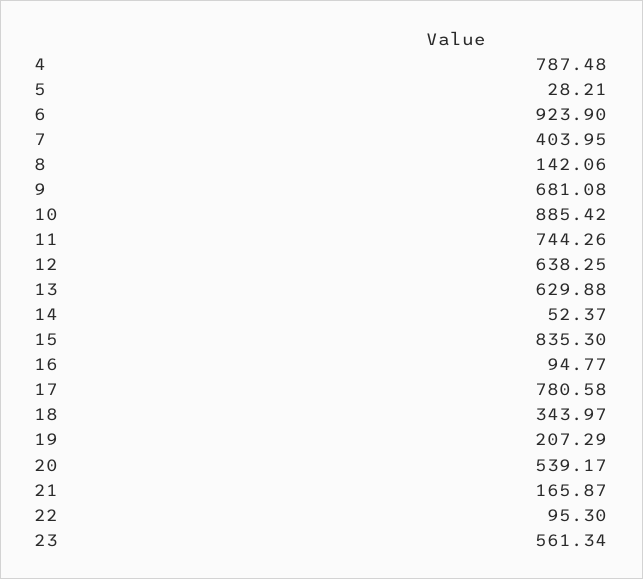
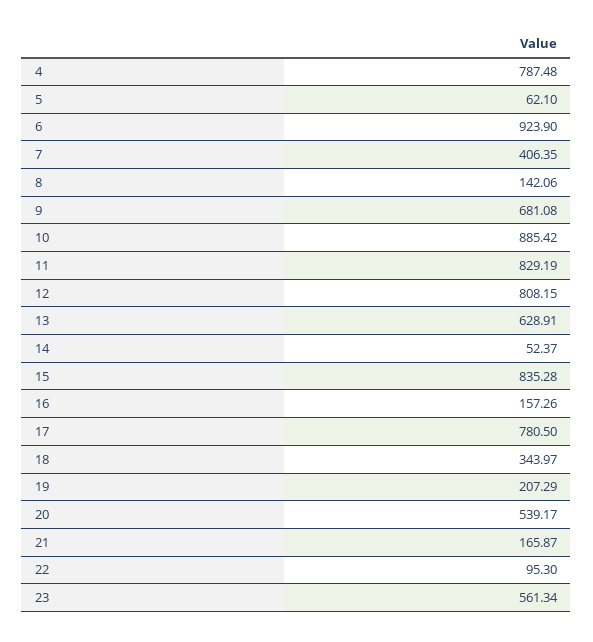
  {
    "4": 787.48,
-   "5": 28.21,
+   "5": 62.1,
    "6": 923.9,
-   "7": 403.95,
+   "7": 406.35,
    "8": 142.06,
    "9": 681.08,
    "10": 885.42,
-   "11": 744.26,
+   "11": 829.19,
-   "12": 638.25,
+   "12": 808.15,
-   "13": 629.88,
+   "13": 628.91,
    "14": 52.37,
-   "15": 835.3,
+   "15": 835.28,
-   "16": 94.77,
+   "16": 157.26,
-   "17": 780.58,
+   "17": 780.5,
    "18": 343.97,
    "19": 207.29,
    "20": 539.17,
    "21": 165.87,
    "22": 95.3,
    "23": 561.34
  }

